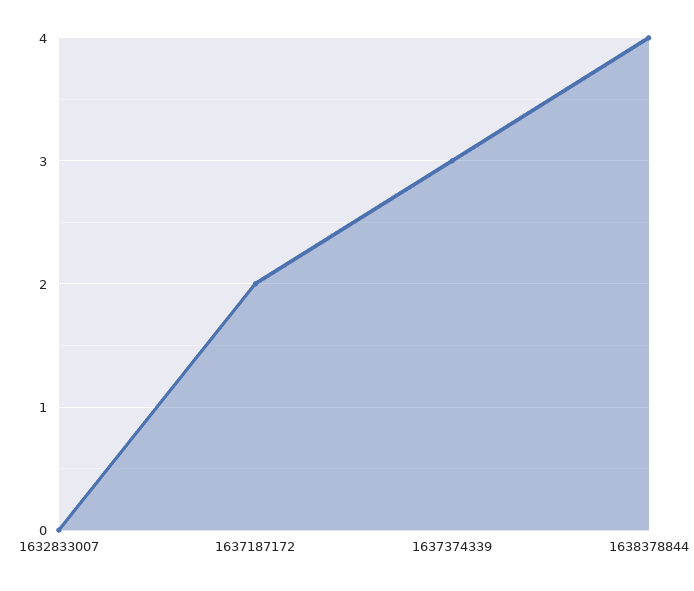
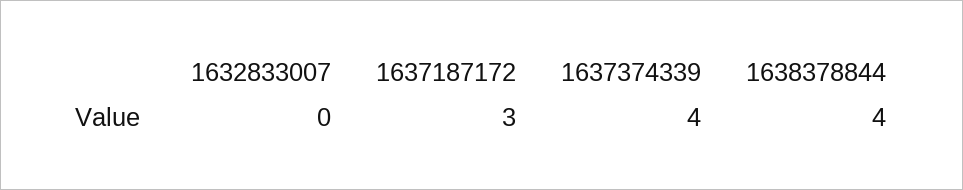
  {
    "1632833007": 0,
-   "1637187172": 2,
+   "1637187172": 3,
-   "1637374339": 3,
+   "1637374339": 4,
    "1638378844": 4
  }

